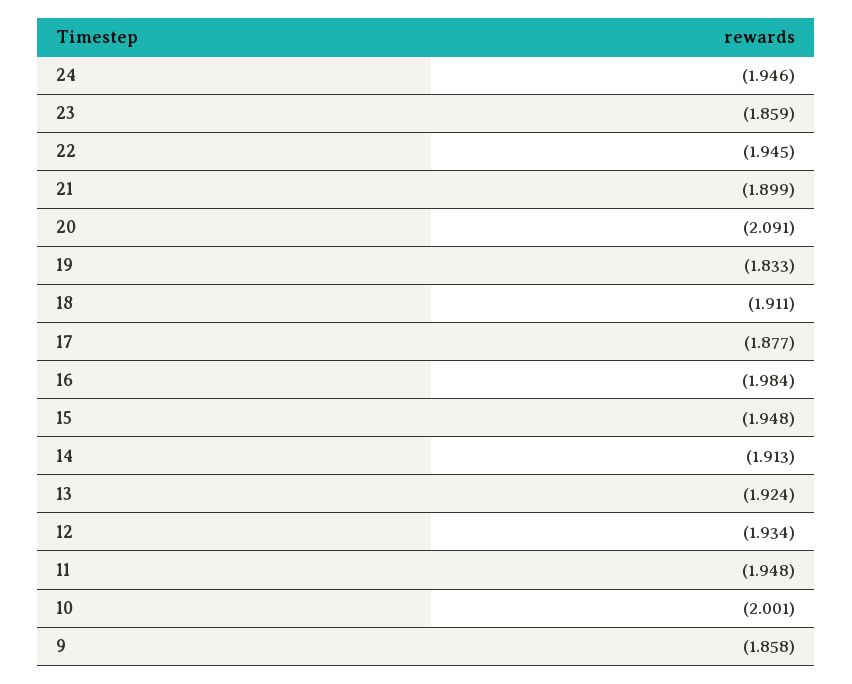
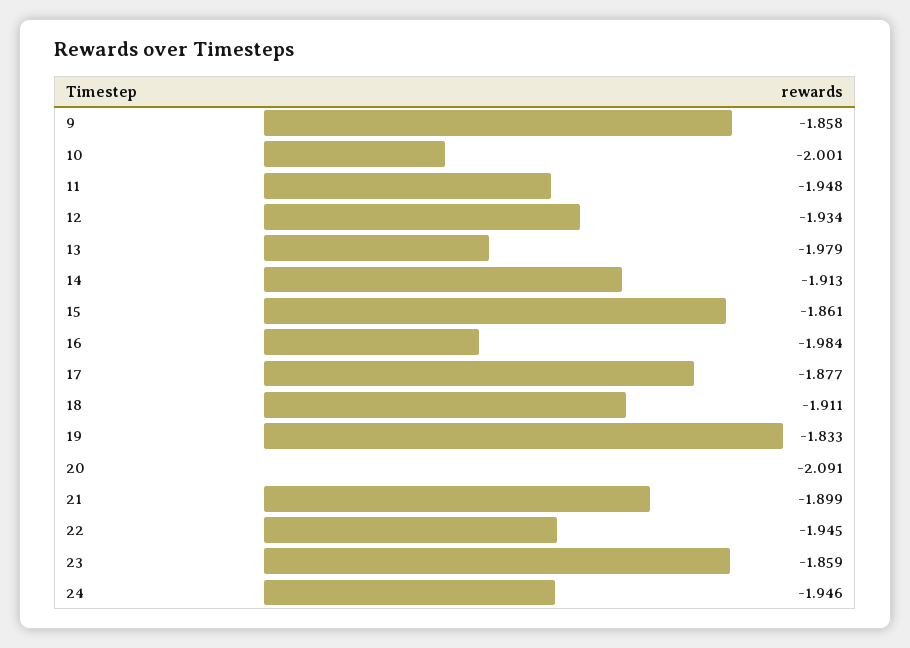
  {
    "24": -1.946,
    "23": -1.859,
    "22": -1.945,
    "21": -1.899,
    "20": -2.091,
    "19": -1.833,
    "18": -1.911,
    "17": -1.877,
    "16": -1.984,
-   "15": -1.948,
+   "15": -1.861,
    "14": -1.913,
-   "13": -1.924,
+   "13": -1.979,
    "12": -1.934,
    "11": -1.948,
    "10": -2.001,
    "9": -1.858
  }

